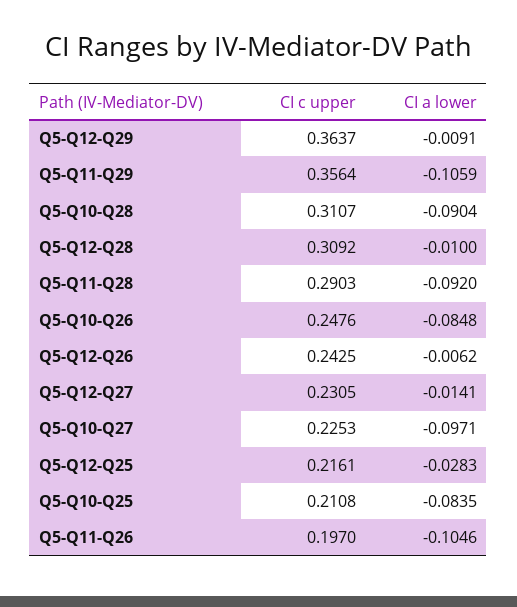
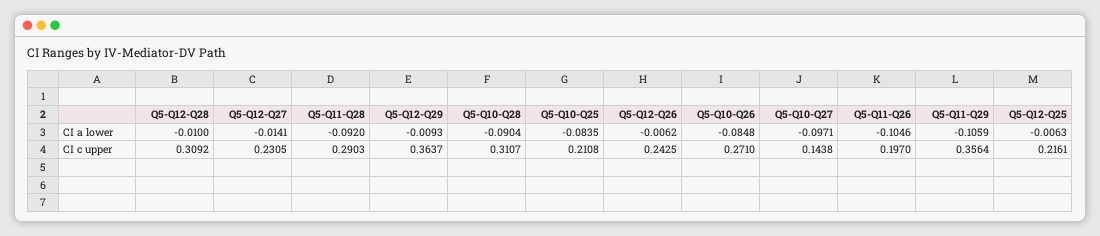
  {
    "CI c upper": {
      "Q5-Q12-Q29": 0.3637,
      "Q5-Q11-Q29": 0.3564,
      "Q5-Q10-Q28": 0.3107,
      "Q5-Q12-Q28": 0.3092,
      "Q5-Q11-Q28": 0.2903,
-     "Q5-Q10-Q26": 0.2476,
+     "Q5-Q10-Q26": 0.271,
      "Q5-Q12-Q26": 0.2425,
      "Q5-Q12-Q27": 0.2305,
-     "Q5-Q10-Q27": 0.2253,
+     "Q5-Q10-Q27": 0.1438,
      "Q5-Q12-Q25": 0.2161,
      "Q5-Q10-Q25": 0.2108,
      "Q5-Q11-Q26": 0.197
    },
    "CI a lower": {
-     "Q5-Q12-Q29": -0.0091,
+     "Q5-Q12-Q29": -0.0093,
      "Q5-Q11-Q29": -0.1059,
      "Q5-Q10-Q28": -0.0904,
      "Q5-Q12-Q28": -0.01,
      "Q5-Q11-Q28": -0.092,
      "Q5-Q10-Q26": -0.0848,
      "Q5-Q12-Q26": -0.0062,
      "Q5-Q12-Q27": -0.0141,
      "Q5-Q10-Q27": -0.0971,
-     "Q5-Q12-Q25": -0.0283,
+     "Q5-Q12-Q25": -0.0063,
      "Q5-Q10-Q25": -0.0835,
      "Q5-Q11-Q26": -0.1046
    }
  }

